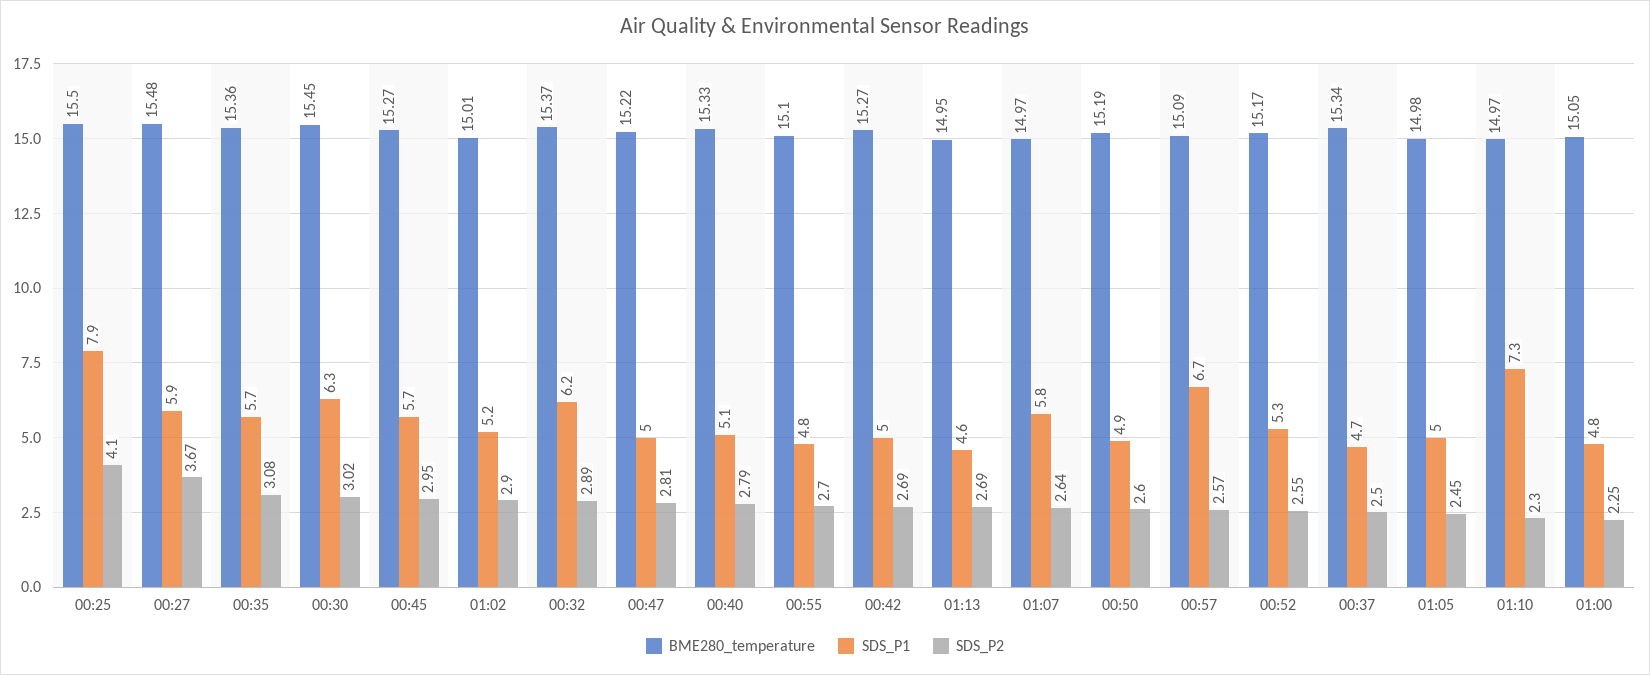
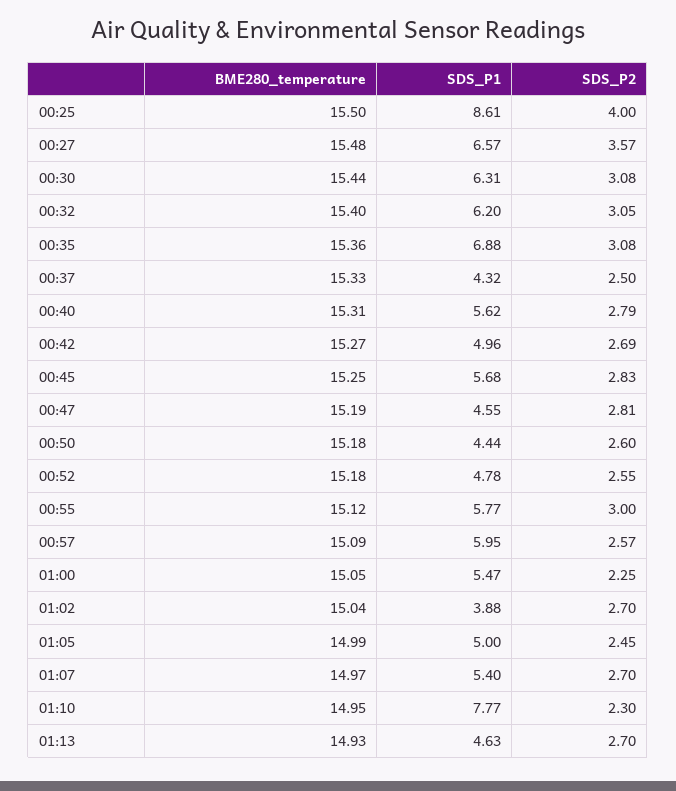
  {
    "BME280_temperature": {
      "00:25": 15.5,
      "00:27": 15.48,
      "00:35": 15.36,
-     "00:30": 15.45,
+     "00:30": 15.44,
-     "00:45": 15.27,
+     "00:45": 15.25,
-     "01:02": 15.01,
+     "01:02": 15.04,
-     "00:32": 15.37,
+     "00:32": 15.4,
-     "00:47": 15.22,
+     "00:47": 15.19,
-     "00:40": 15.33,
+     "00:40": 15.31,
-     "00:55": 15.1,
+     "00:55": 15.12,
      "00:42": 15.27,
-     "01:13": 14.95,
+     "01:13": 14.93,
      "01:07": 14.97,
-     "00:50": 15.19,
+     "00:50": 15.18,
      "00:57": 15.09,
-     "00:52": 15.17,
+     "00:52": 15.18,
-     "00:37": 15.34,
+     "00:37": 15.33,
-     "01:05": 14.98,
+     "01:05": 14.99,
-     "01:10": 14.97,
+     "01:10": 14.95,
      "01:00": 15.05
    },
    "SDS_P1": {
-     "00:25": 7.9,
+     "00:25": 8.61,
-     "00:27": 5.9,
+     "00:27": 6.57,
-     "00:35": 5.7,
+     "00:35": 6.88,
      "00:30": 6.31,
      "00:45": 5.68,
-     "01:02": 5.2,
+     "01:02": 3.88,
      "00:32": 6.2,
-     "00:47": 5,
+     "00:47": 4.55,
-     "00:40": 5.1,
+     "00:40": 5.62,
-     "00:55": 4.8,
+     "00:55": 5.77,
      "00:42": 4.96,
      "01:13": 4.63,
-     "01:07": 5.8,
+     "01:07": 5.4,
-     "00:50": 4.9,
+     "00:50": 4.44,
-     "00:57": 6.7,
+     "00:57": 5.95,
-     "00:52": 5.3,
+     "00:52": 4.78,
-     "00:37": 4.7,
+     "00:37": 4.32,
      "01:05": 5,
-     "01:10": 7.3,
+     "01:10": 7.77,
-     "01:00": 4.8
+     "01:00": 5.47
    },
    "SDS_P2": {
-     "00:25": 4.1,
+     "00:25": 4,
-     "00:27": 3.67,
+     "00:27": 3.57,
      "00:35": 3.08,
-     "00:30": 3.02,
+     "00:30": 3.08,
-     "00:45": 2.95,
+     "00:45": 2.83,
-     "01:02": 2.9,
+     "01:02": 2.7,
-     "00:32": 2.89,
+     "00:32": 3.05,
      "00:47": 2.81,
      "00:40": 2.79,
-     "00:55": 2.7,
+     "00:55": 3,
      "00:42": 2.69,
-     "01:13": 2.69,
+     "01:13": 2.7,
-     "01:07": 2.64,
+     "01:07": 2.7,
      "00:50": 2.6,
      "00:57": 2.57,
      "00:52": 2.55,
      "00:37": 2.5,
      "01:05": 2.45,
      "01:10": 2.3,
      "01:00": 2.25
    }
  }

